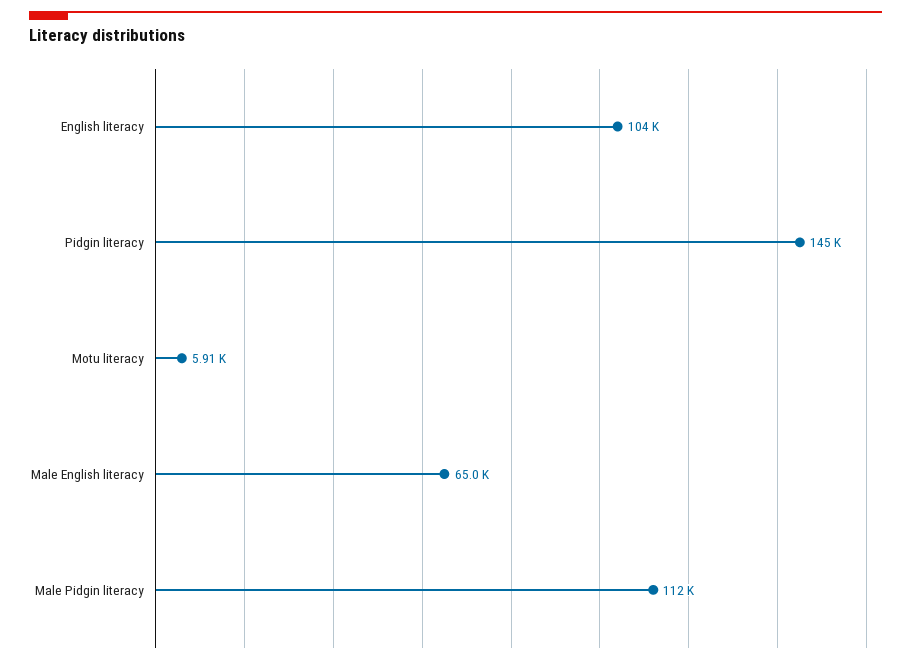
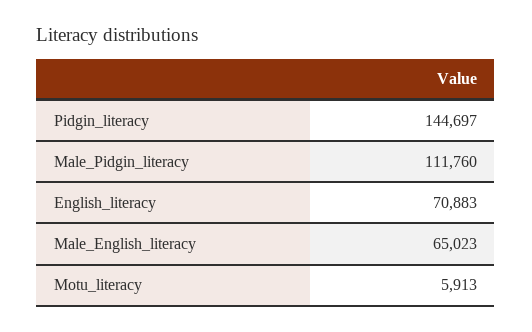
  {
-   "English literacy": 104000,
+   "English literacy": 70883,
    "Pidgin literacy": 144697,
    "Motu literacy": 5913,
    "Male English literacy": 65023,
    "Male Pidgin literacy": 111760
  }

